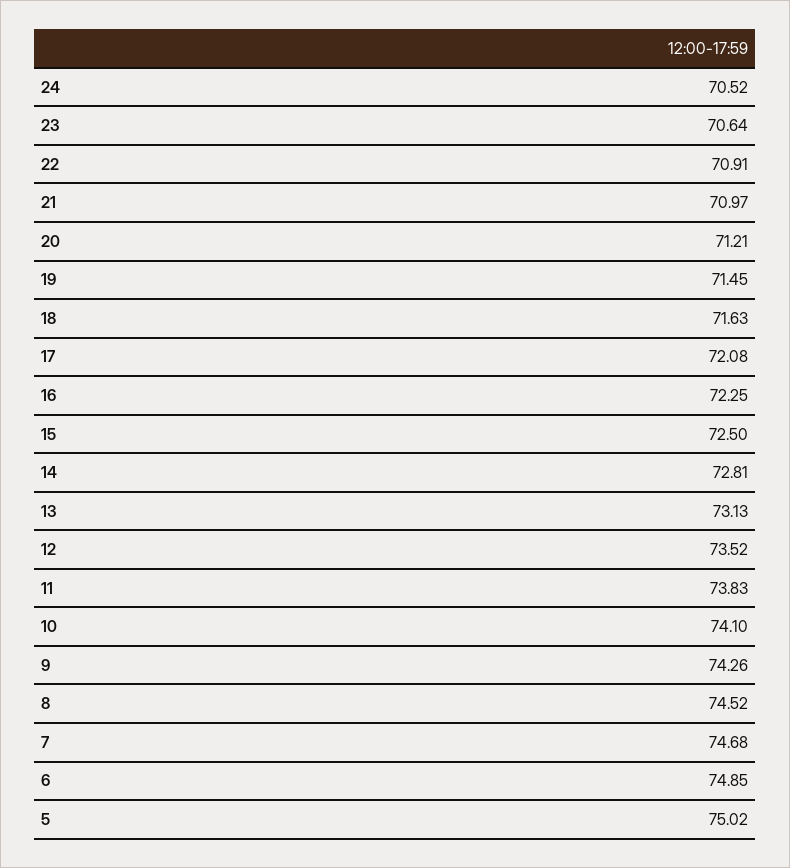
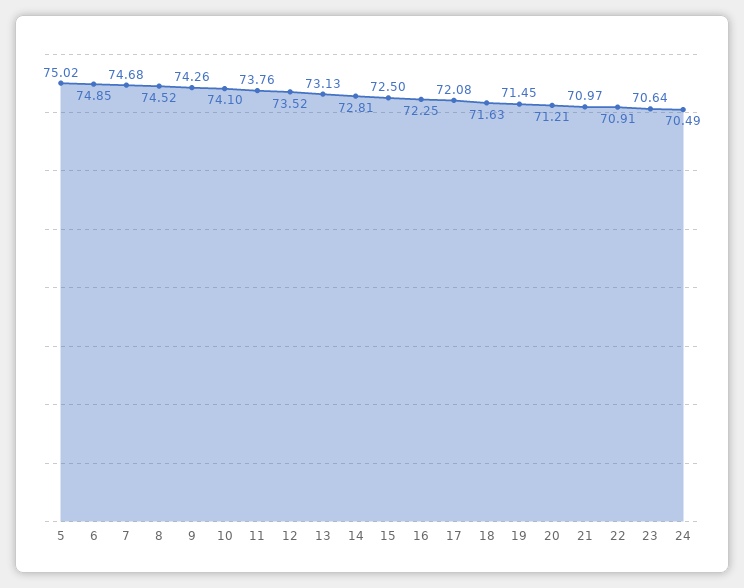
  {
-   "24": 70.52,
+   "24": 70.49,
    "23": 70.64,
    "22": 70.91,
    "21": 70.97,
    "20": 71.21,
    "19": 71.45,
    "18": 71.63,
    "17": 72.08,
    "16": 72.25,
    "15": 72.5,
    "14": 72.81,
    "13": 73.13,
    "12": 73.52,
-   "11": 73.83,
+   "11": 73.76,
    "10": 74.1,
    "9": 74.26,
    "8": 74.52,
    "7": 74.68,
    "6": 74.85,
    "5": 75.02
  }

